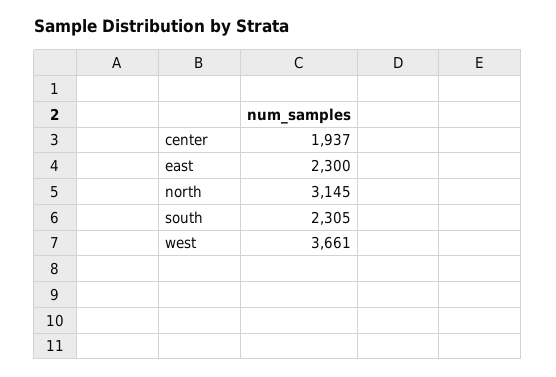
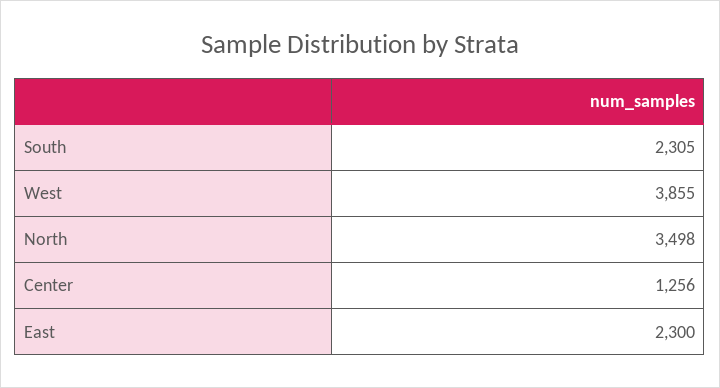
  {
-   "center": 1937,
+   "center": 1256,
    "east": 2300,
-   "north": 3145,
+   "north": 3498,
    "south": 2305,
-   "west": 3661
+   "west": 3855
  }

